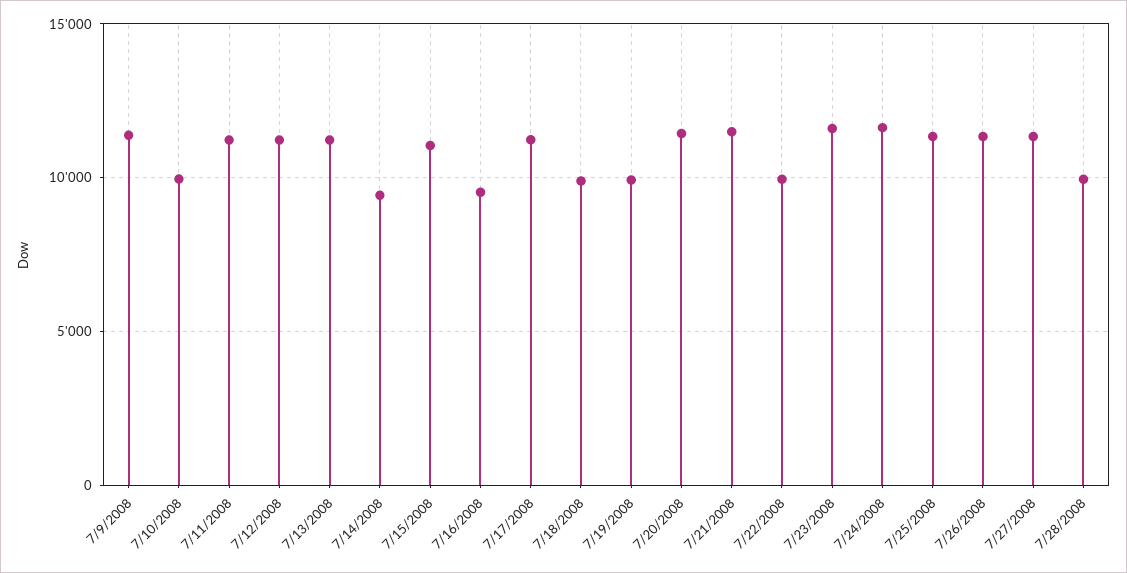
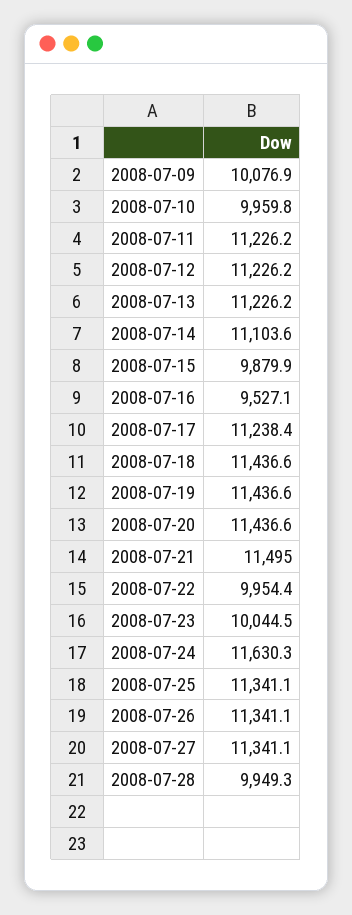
  {
-   "7/9/2008": 11500,
+   "7/9/2008": 10076.9,
    "7/10/2008": 9959.8,
    "7/11/2008": 11226.2,
    "7/12/2008": 11226.2,
    "7/13/2008": 11226.2,
-   "7/14/2008": 9500,
+   "7/14/2008": 11103.6,
-   "7/15/2008": 11000,
+   "7/15/2008": 9879.9,
    "7/16/2008": 9527.1,
    "7/17/2008": 11238.4,
-   "7/18/2008": 10000,
+   "7/18/2008": 11436.6,
-   "7/19/2008": 10000,
+   "7/19/2008": 11436.6,
    "7/20/2008": 11436.6,
    "7/21/2008": 11495,
    "7/22/2008": 9954.4,
-   "7/23/2008": 11500,
+   "7/23/2008": 10044.5,
    "7/24/2008": 11630.3,
    "7/25/2008": 11341.1,
    "7/26/2008": 11341.1,
    "7/27/2008": 11341.1,
    "7/28/2008": 9949.3
  }

